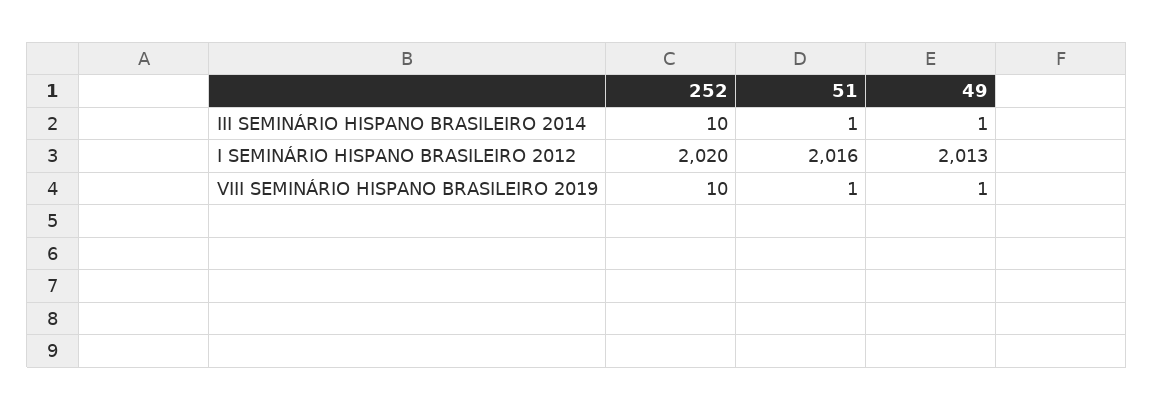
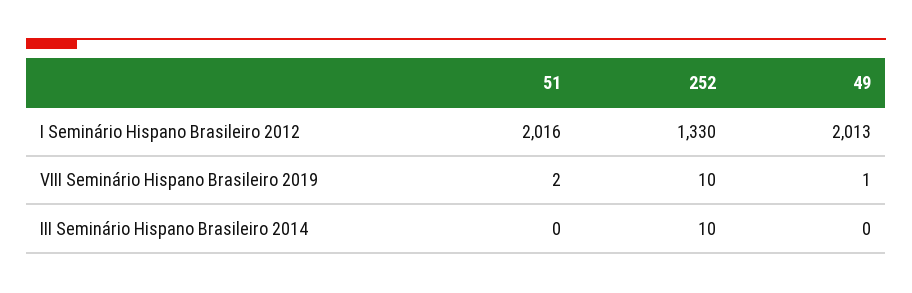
  {
    "252": {
      "III SEMINÁRIO HISPANO BRASILEIRO 2014": 10,
-     "I SEMINÁRIO HISPANO BRASILEIRO 2012": 2020,
+     "I SEMINÁRIO HISPANO BRASILEIRO 2012": 1330,
      "VIII SEMINÁRIO HISPANO BRASILEIRO 2019": 10
    },
    "51": {
-     "III SEMINÁRIO HISPANO BRASILEIRO 2014": 1,
+     "III SEMINÁRIO HISPANO BRASILEIRO 2014": 0,
      "I SEMINÁRIO HISPANO BRASILEIRO 2012": 2016,
-     "VIII SEMINÁRIO HISPANO BRASILEIRO 2019": 1
+     "VIII SEMINÁRIO HISPANO BRASILEIRO 2019": 2
    },
    "49": {
-     "III SEMINÁRIO HISPANO BRASILEIRO 2014": 1,
+     "III SEMINÁRIO HISPANO BRASILEIRO 2014": 0,
      "I SEMINÁRIO HISPANO BRASILEIRO 2012": 2013,
      "VIII SEMINÁRIO HISPANO BRASILEIRO 2019": 1
    }
  }

